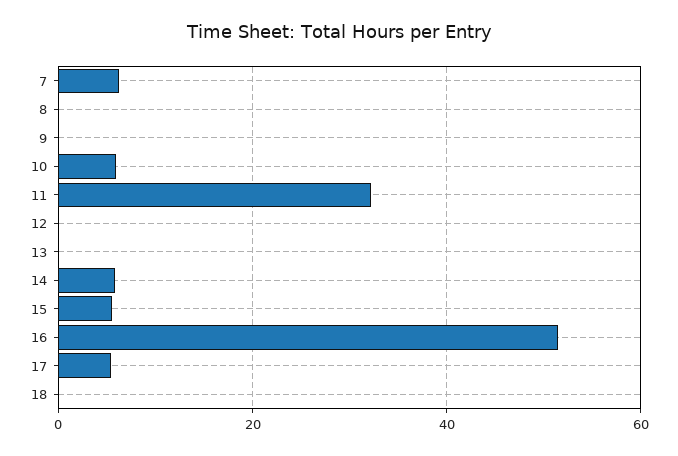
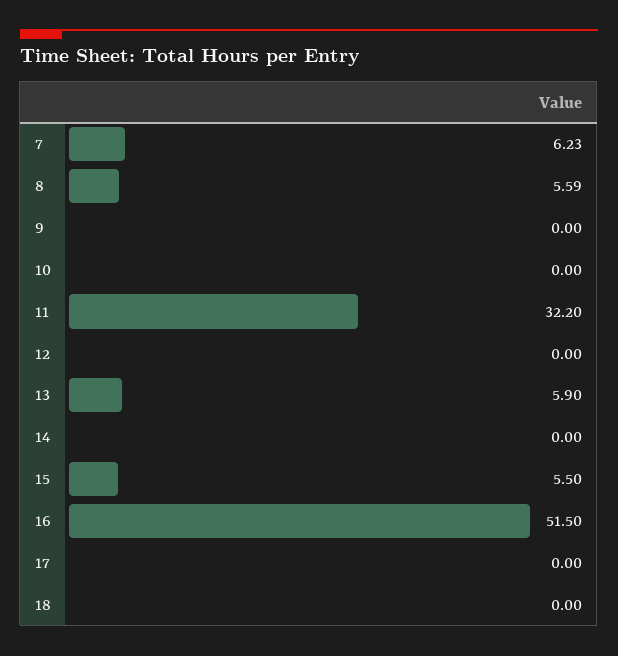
  {
    "7": 6.23,
-   "8": 0,
+   "8": 5.59,
    "9": 0,
-   "10": 6,
+   "10": 0,
    "11": 32.2,
    "12": 0,
-   "13": 0,
+   "13": 5.9,
-   "14": 6,
+   "14": 0,
    "15": 5.5,
    "16": 51.5,
-   "17": 6,
+   "17": 0,
    "18": 0
  }

